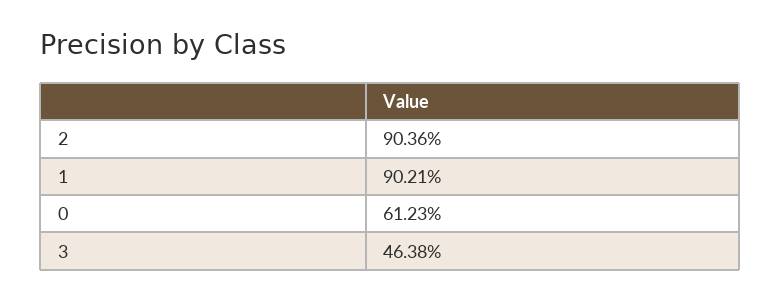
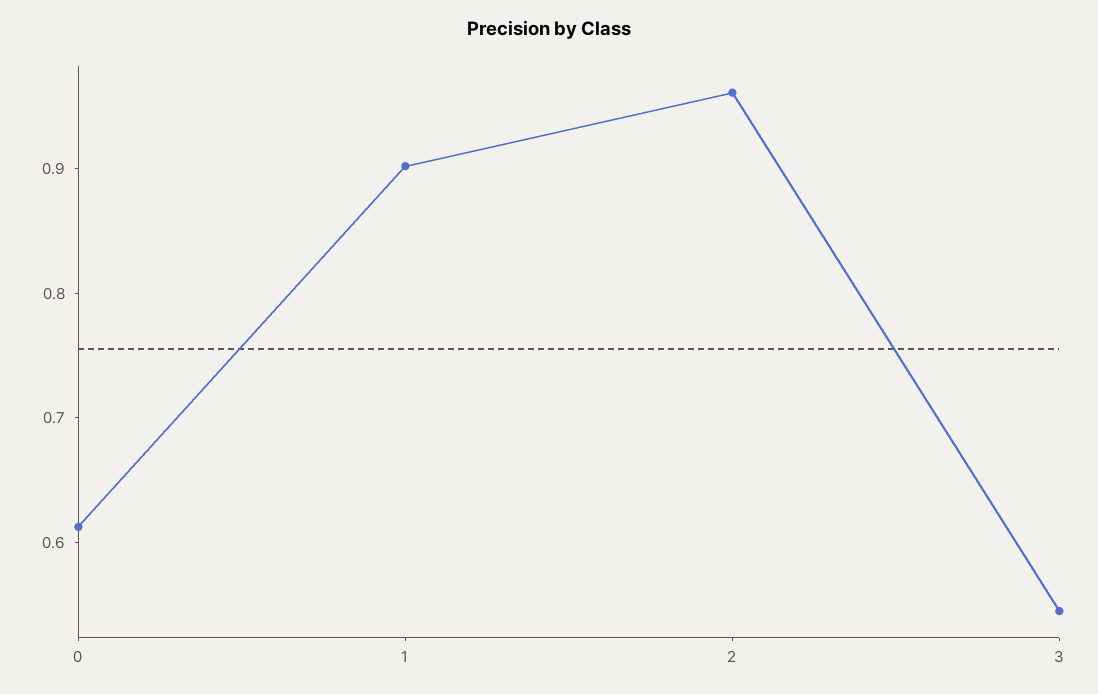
  {
-   "2": 0.9036,
+   "2": 0.96,
    "1": 0.9021,
    "0": 0.6123,
-   "3": 0.4638
+   "3": 0.54
  }

